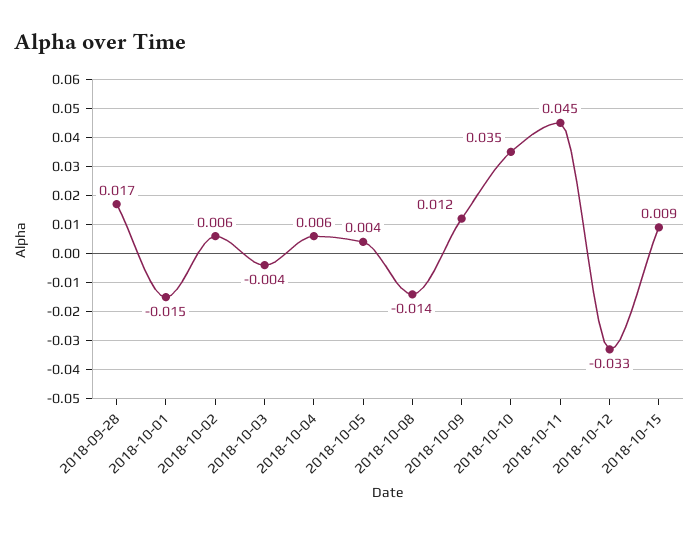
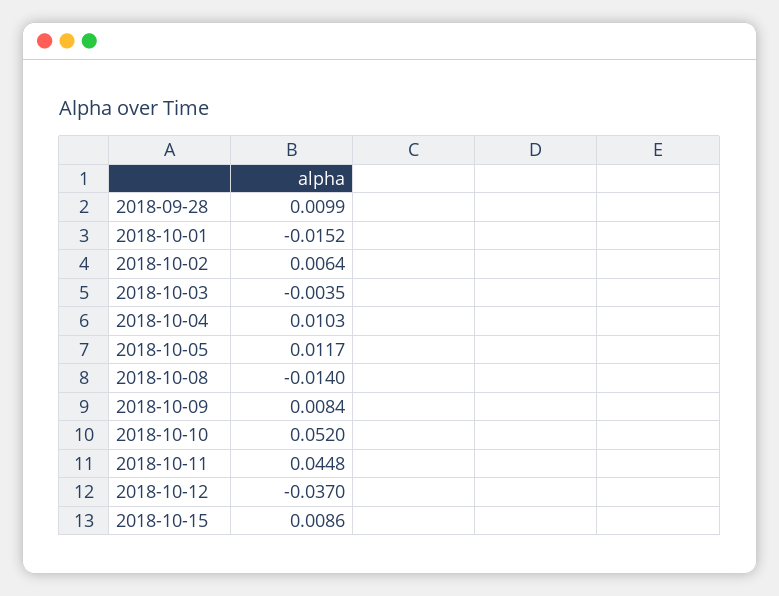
  {
-   "2018-09-28": 0.017,
+   "2018-09-28": 0.0099,
    "2018-10-01": -0.0152,
    "2018-10-02": 0.0064,
    "2018-10-03": -0.0035,
-   "2018-10-04": 0.006,
+   "2018-10-04": 0.0103,
-   "2018-10-05": 0.004,
+   "2018-10-05": 0.0117,
    "2018-10-08": -0.014,
-   "2018-10-09": 0.012,
+   "2018-10-09": 0.0084,
-   "2018-10-10": 0.035,
+   "2018-10-10": 0.052,
    "2018-10-11": 0.0448,
-   "2018-10-12": -0.033,
+   "2018-10-12": -0.037,
    "2018-10-15": 0.0086
  }

